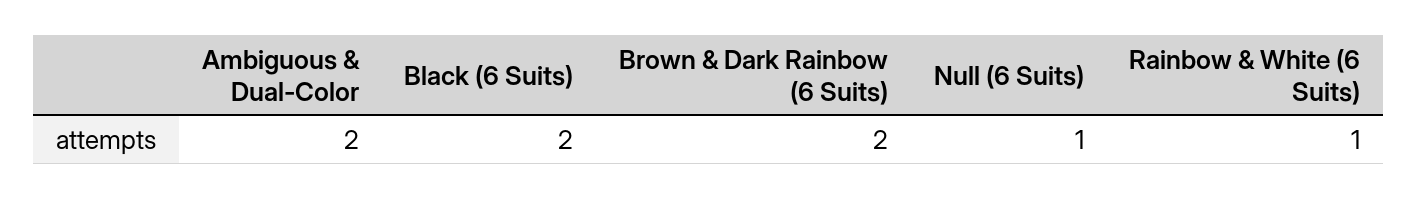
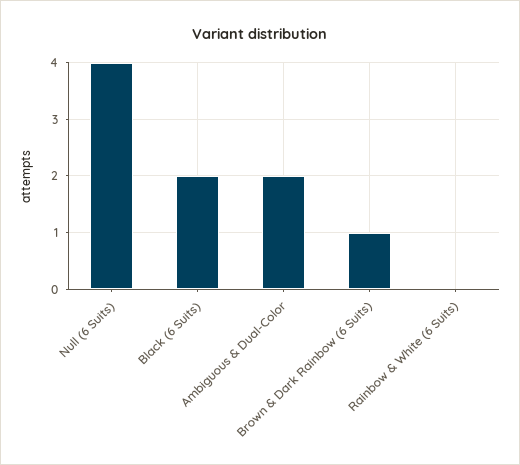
  {
    "Ambiguous & Dual-Color": 2,
    "Black (6 Suits)": 2,
-   "Brown & Dark Rainbow (6 Suits)": 2,
+   "Brown & Dark Rainbow (6 Suits)": 1,
-   "Null (6 Suits)": 1,
+   "Null (6 Suits)": 4,
-   "Rainbow & White (6 Suits)": 1
+   "Rainbow & White (6 Suits)": 0
  }

